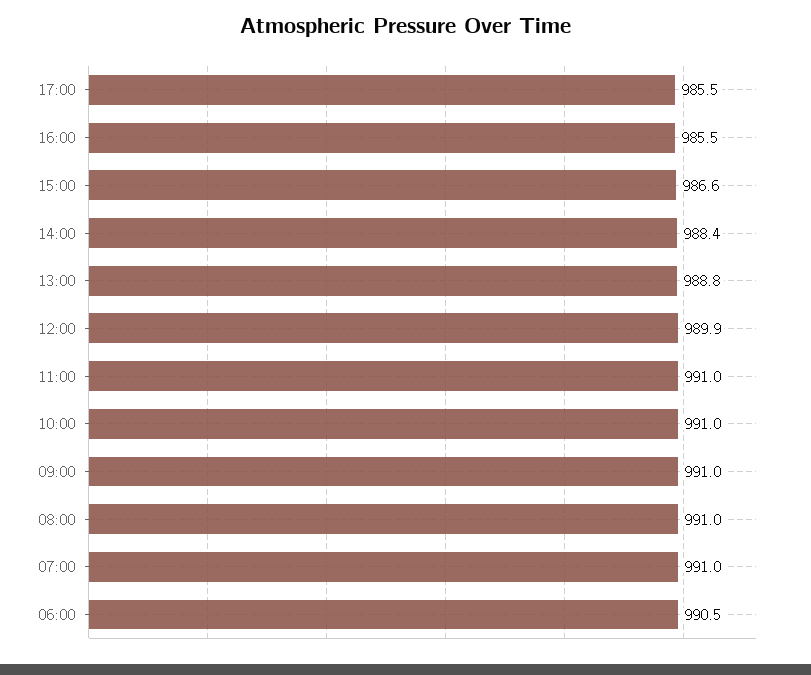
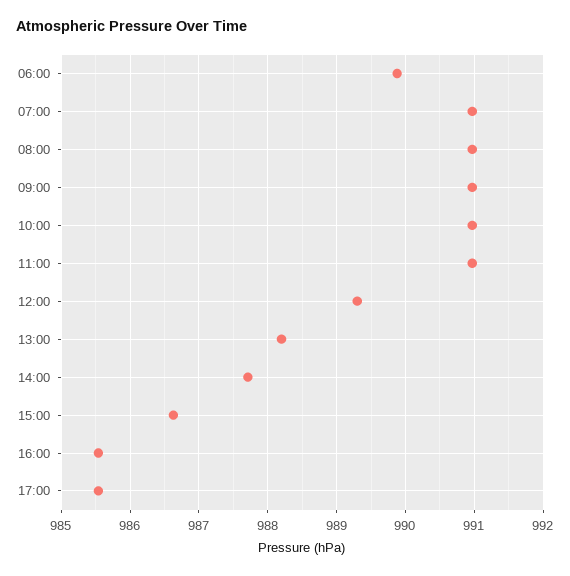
  {
    "17:00": 985.5,
    "16:00": 985.5,
    "15:00": 986.6,
-   "14:00": 988.4,
+   "14:00": 987.7,
-   "13:00": 988.8,
+   "13:00": 988.2,
-   "12:00": 989.9,
+   "12:00": 989.3,
    "11:00": 991,
    "10:00": 991,
    "09:00": 991,
    "08:00": 991,
    "07:00": 991,
-   "06:00": 990.5
+   "06:00": 989.9
  }

